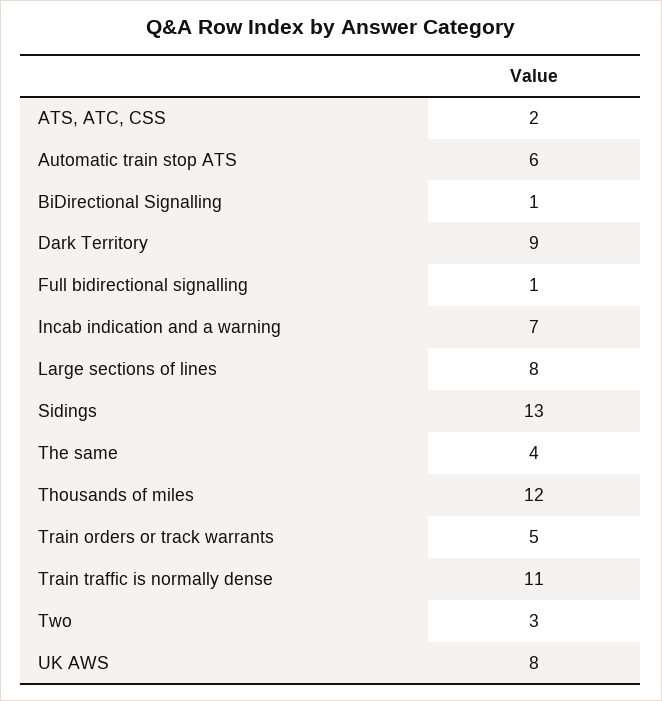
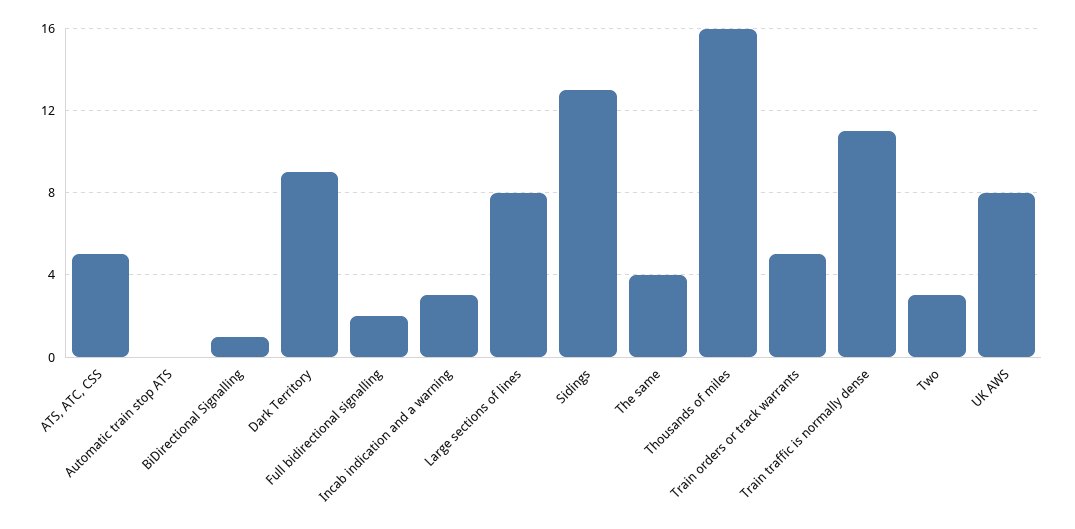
  {
-   "ATS, ATC, CSS": 2,
+   "ATS, ATC, CSS": 5,
-   "Automatic train stop ATS": 6,
+   "Automatic train stop ATS": 0,
    "BiDirectional Signalling": 1,
    "Dark Territory": 9,
-   "Full bidirectional signalling": 1,
+   "Full bidirectional signalling": 2,
-   "Incab indication and a warning": 7,
+   "Incab indication and a warning": 3,
    "Large sections of lines": 8,
    "Sidings": 13,
    "The same": 4,
-   "Thousands of miles": 12,
+   "Thousands of miles": 16,
    "Train orders or track warrants": 5,
    "Train traffic is normally dense": 11,
    "Two": 3,
    "UK AWS": 8
  }

